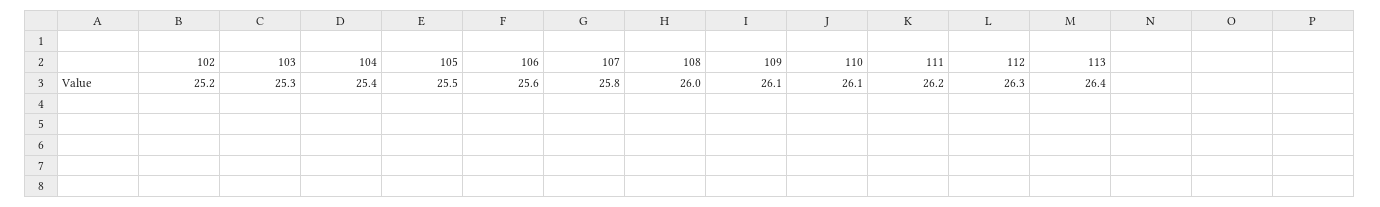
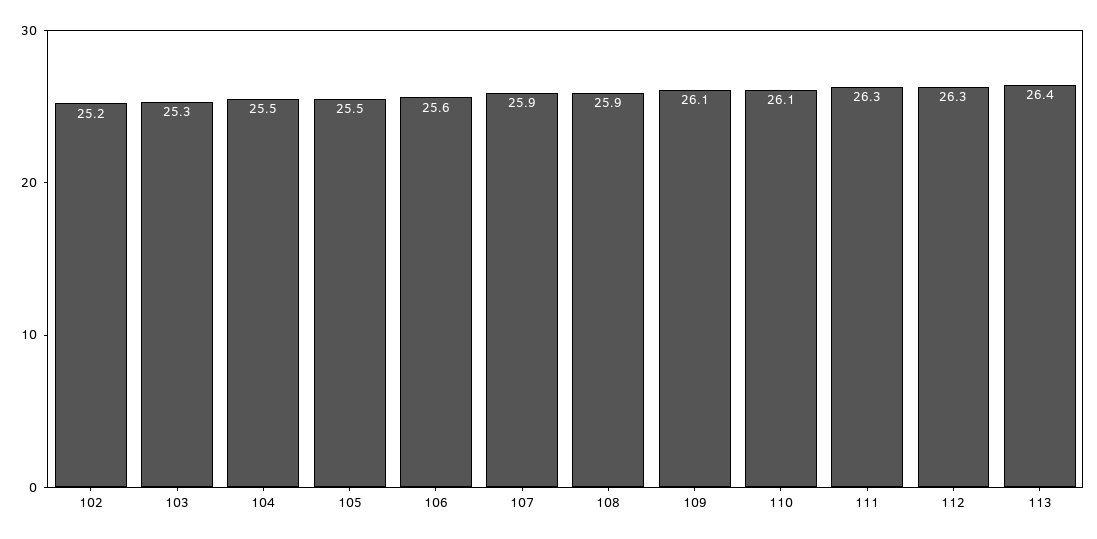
  {
    "102": 25.2,
    "103": 25.3,
-   "104": 25.4,
+   "104": 25.5,
    "105": 25.5,
    "106": 25.6,
-   "107": 25.8,
+   "107": 25.9,
-   "108": 26,
+   "108": 25.9,
    "109": 26.1,
    "110": 26.1,
-   "111": 26.2,
+   "111": 26.3,
    "112": 26.3,
    "113": 26.4
  }

